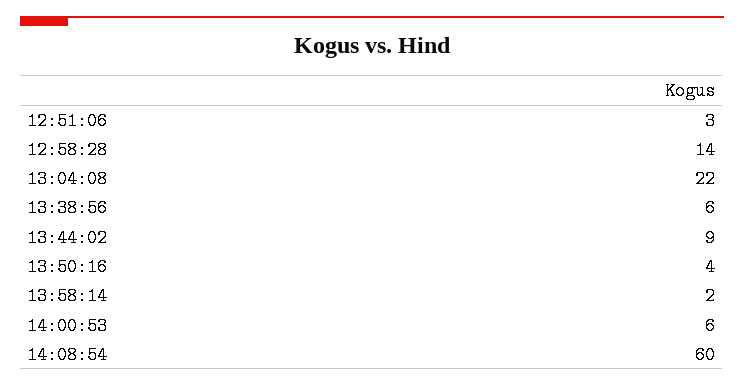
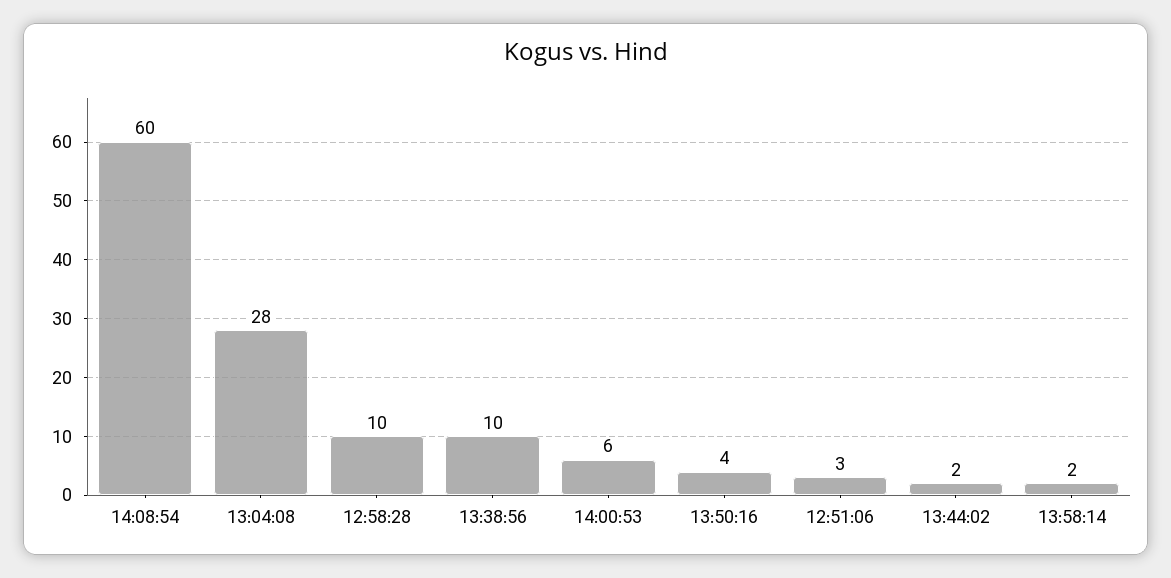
  {
    "12:51:06": 3,
-   "12:58:28": 14,
+   "12:58:28": 10,
-   "13:04:08": 22,
+   "13:04:08": 28,
-   "13:38:56": 6,
+   "13:38:56": 10,
-   "13:44:02": 9,
+   "13:44:02": 2,
    "13:50:16": 4,
    "13:58:14": 2,
    "14:00:53": 6,
    "14:08:54": 60
  }

